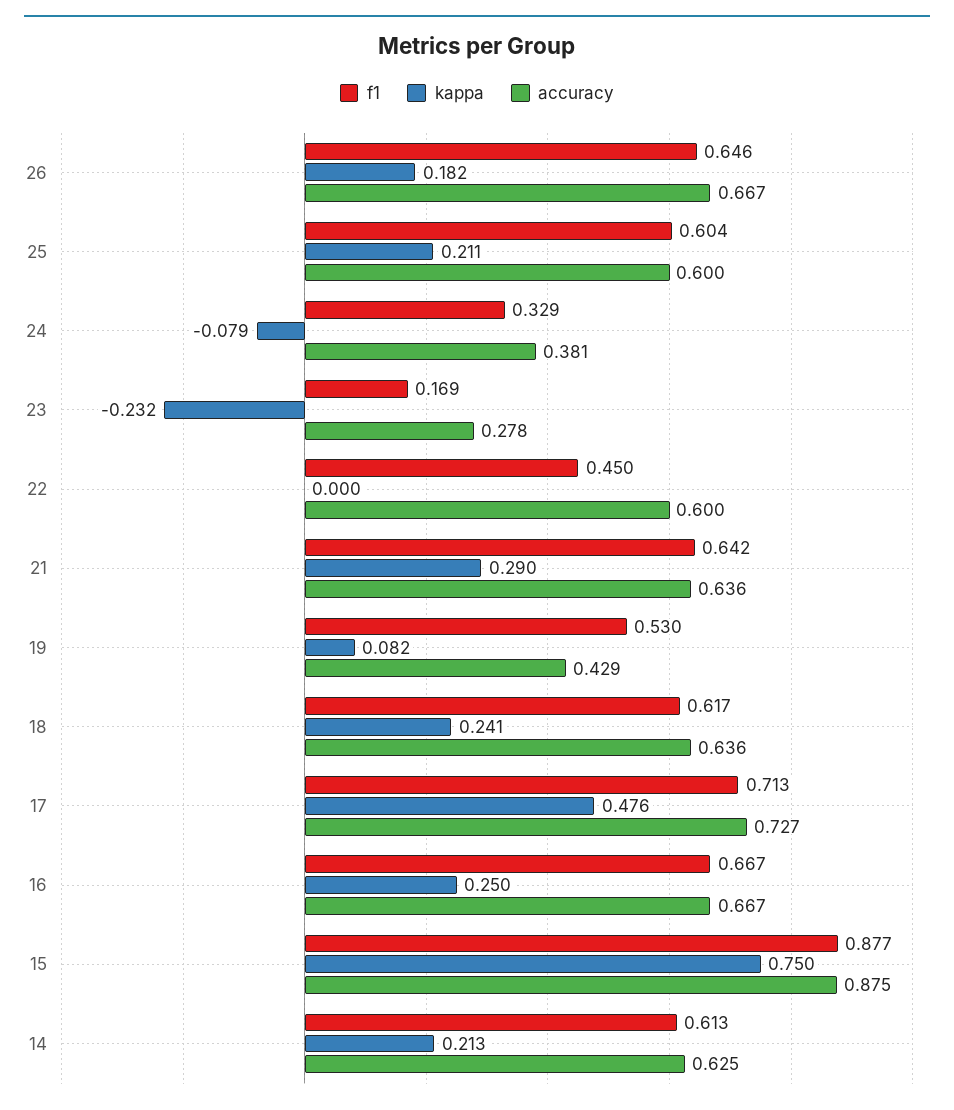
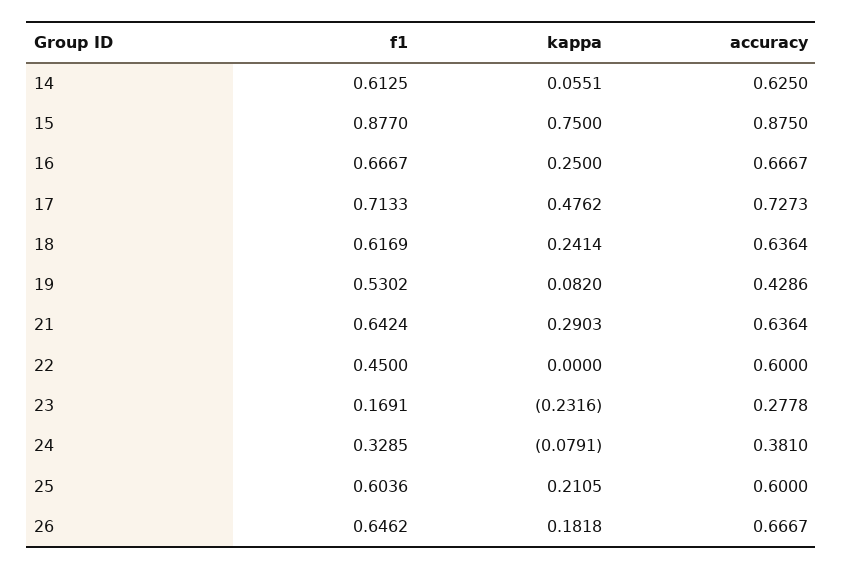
  {
    "f1": {
      "26": 0.6462,
      "25": 0.6036,
      "24": 0.3285,
      "23": 0.1691,
      "22": 0.45,
      "21": 0.6424,
      "19": 0.5302,
      "18": 0.6169,
      "17": 0.7133,
      "16": 0.6667,
      "15": 0.877,
      "14": 0.6125
    },
    "kappa": {
      "26": 0.1818,
      "25": 0.2105,
      "24": -0.0791,
      "23": -0.2316,
      "22": 0,
      "21": 0.2903,
      "19": 0.082,
      "18": 0.2414,
      "17": 0.4762,
      "16": 0.25,
      "15": 0.75,
-     "14": 0.213
+     "14": 0.0551
    },
    "accuracy": {
      "26": 0.6667,
      "25": 0.6,
      "24": 0.381,
      "23": 0.2778,
      "22": 0.6,
      "21": 0.6364,
      "19": 0.4286,
      "18": 0.6364,
      "17": 0.7273,
      "16": 0.6667,
      "15": 0.875,
      "14": 0.625
    }
  }

